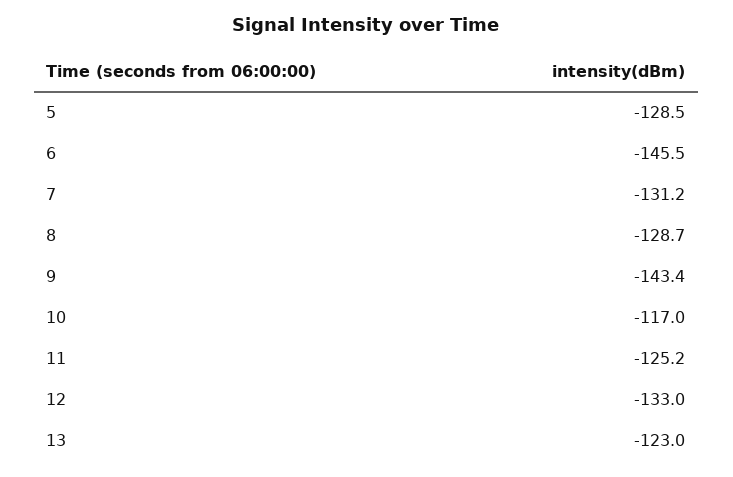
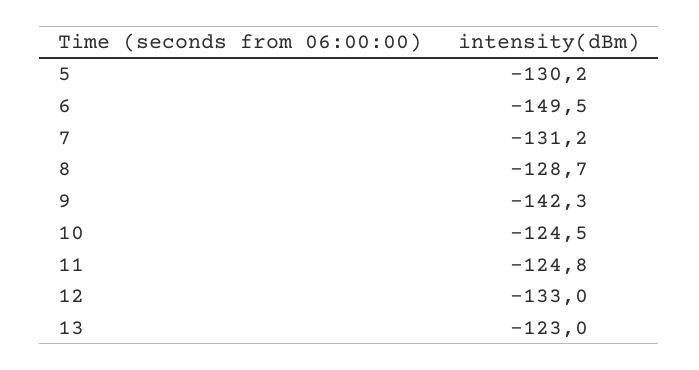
  {
-   "5": -128.5,
+   "5": -130.2,
-   "6": -145.5,
+   "6": -149.5,
    "7": -131.2,
    "8": -128.7,
-   "9": -143.4,
+   "9": -142.3,
-   "10": -117,
+   "10": -124.5,
-   "11": -125.2,
+   "11": -124.8,
    "12": -133,
    "13": -123
  }

